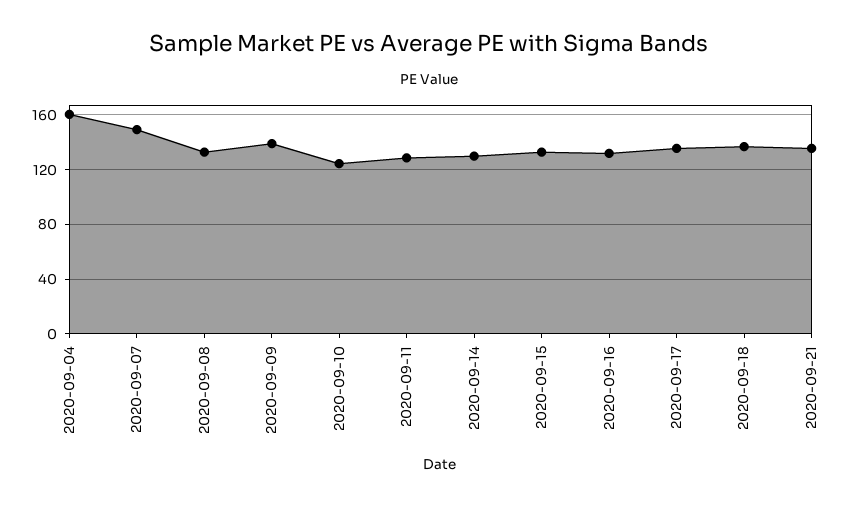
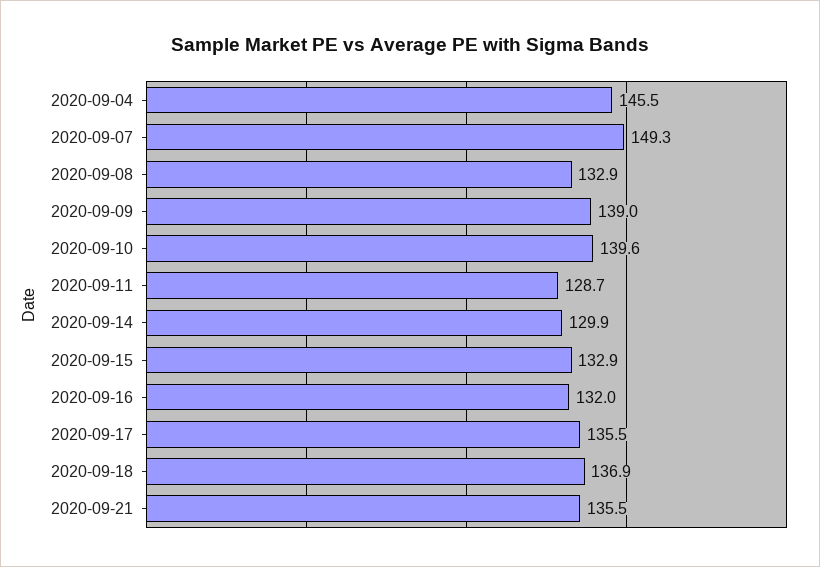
  {
-   "2020-09-04": 160,
+   "2020-09-04": 145.5,
    "2020-09-07": 149.3,
    "2020-09-08": 132.9,
    "2020-09-09": 139,
-   "2020-09-10": 125,
+   "2020-09-10": 139.6,
    "2020-09-11": 128.7,
    "2020-09-14": 129.9,
    "2020-09-15": 132.9,
    "2020-09-16": 132,
    "2020-09-17": 135.5,
    "2020-09-18": 136.9,
    "2020-09-21": 135.5
  }

